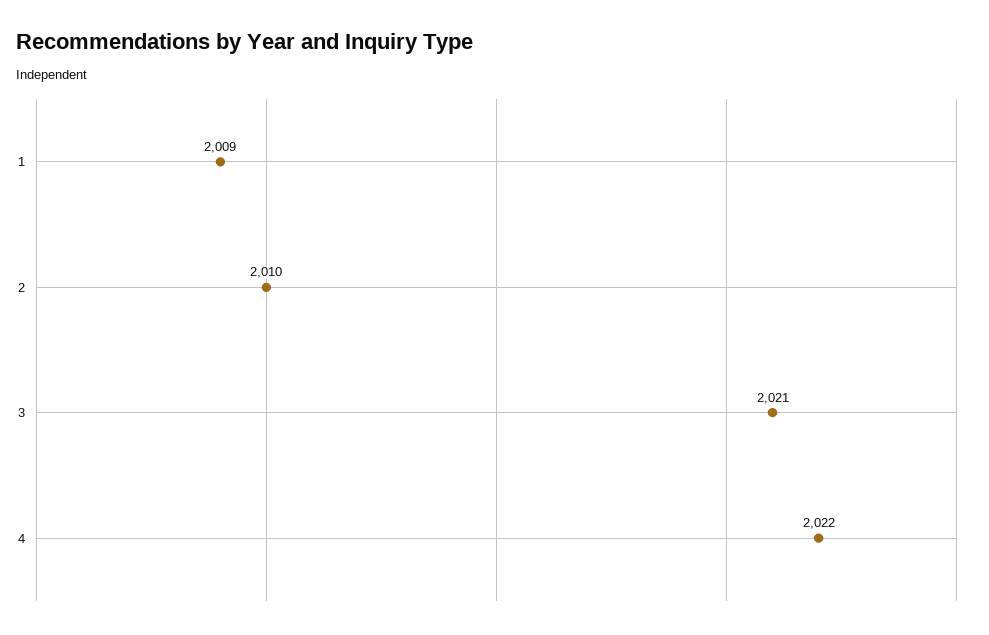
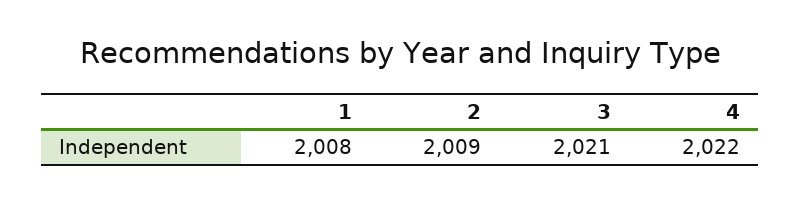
  {
-   "1": 2009,
+   "1": 2008,
-   "2": 2010,
+   "2": 2009,
    "3": 2021,
    "4": 2022
  }

